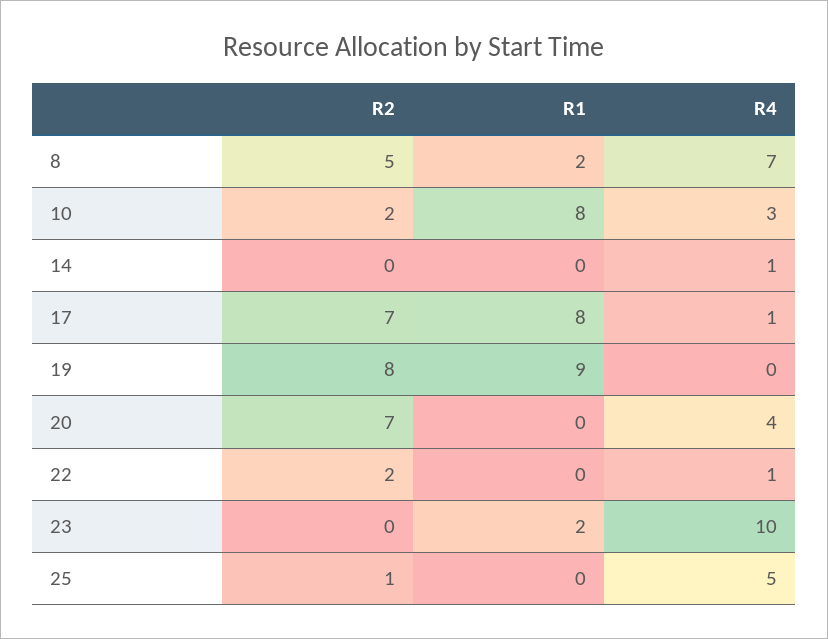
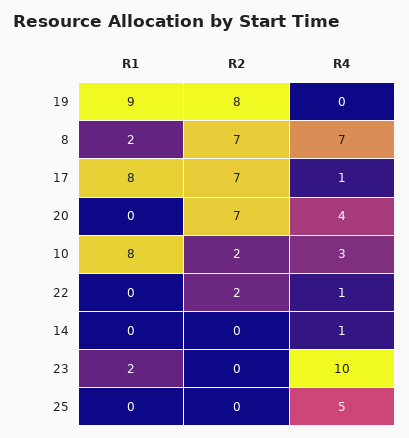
  {
    "R2": {
-     "8": 5,
+     "8": 7,
      "10": 2,
      "14": 0,
      "17": 7,
      "19": 8,
      "20": 7,
      "22": 2,
      "23": 0,
-     "25": 1
+     "25": 0
    },
    "R1": {
      "8": 2,
      "10": 8,
      "14": 0,
      "17": 8,
      "19": 9,
      "20": 0,
      "22": 0,
      "23": 2,
      "25": 0
    },
    "R4": {
      "8": 7,
      "10": 3,
      "14": 1,
      "17": 1,
      "19": 0,
      "20": 4,
      "22": 1,
      "23": 10,
      "25": 5
    }
  }

